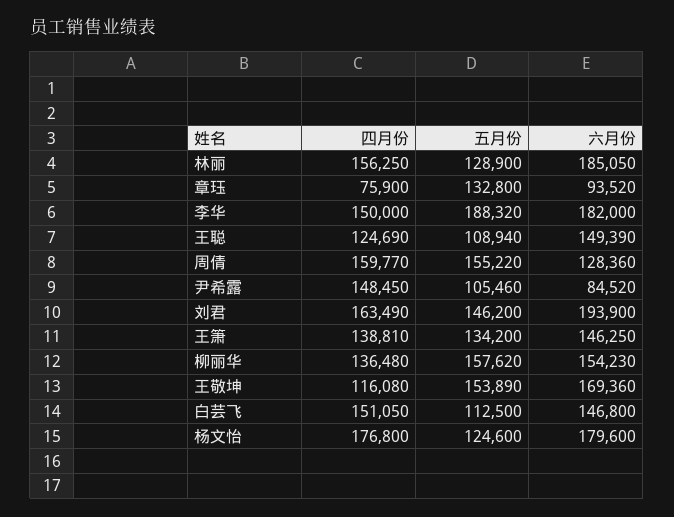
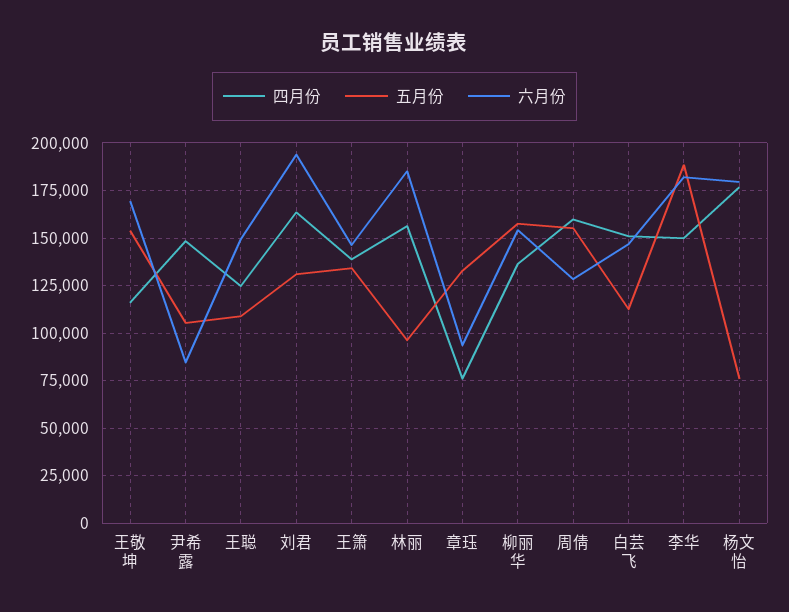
  {
    "四月份": {
      "林丽": 156250,
      "章珏": 75900,
      "李华": 150000,
      "王聪": 124690,
      "周倩": 159770,
      "尹希露": 148450,
      "刘君": 163490,
      "王箫": 138810,
      "柳丽华": 136480,
      "王敬坤": 116080,
      "白芸飞": 151050,
      "杨文怡": 176800
    },
    "五月份": {
-     "林丽": 128900,
+     "林丽": 95000,
      "章珏": 132800,
      "李华": 188320,
      "王聪": 108940,
      "周倩": 155220,
      "尹希露": 105460,
-     "刘君": 146200,
+     "刘君": 130000,
      "王箫": 134200,
      "柳丽华": 157620,
      "王敬坤": 153890,
      "白芸飞": 112500,
-     "杨文怡": 124600
+     "杨文怡": 75000
    },
    "六月份": {
      "林丽": 185050,
      "章珏": 93520,
      "李华": 182000,
      "王聪": 149390,
      "周倩": 128360,
      "尹希露": 84520,
      "刘君": 193900,
      "王箫": 146250,
      "柳丽华": 154230,
      "王敬坤": 169360,
      "白芸飞": 146800,
      "杨文怡": 179600
    }
  }

